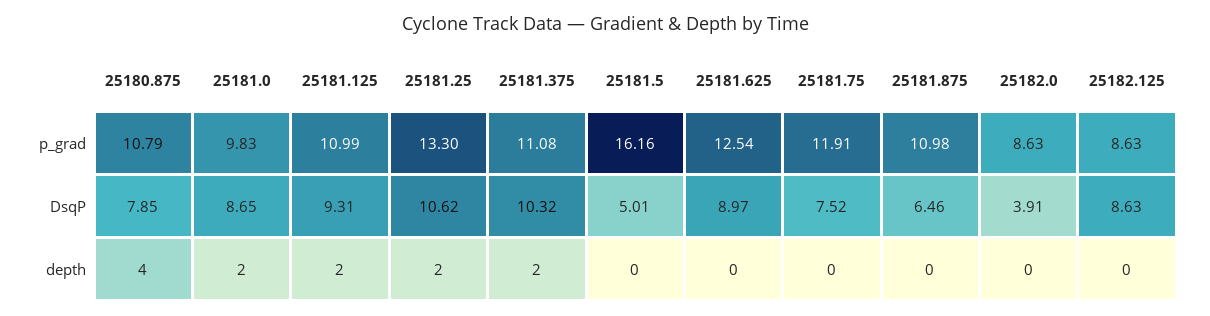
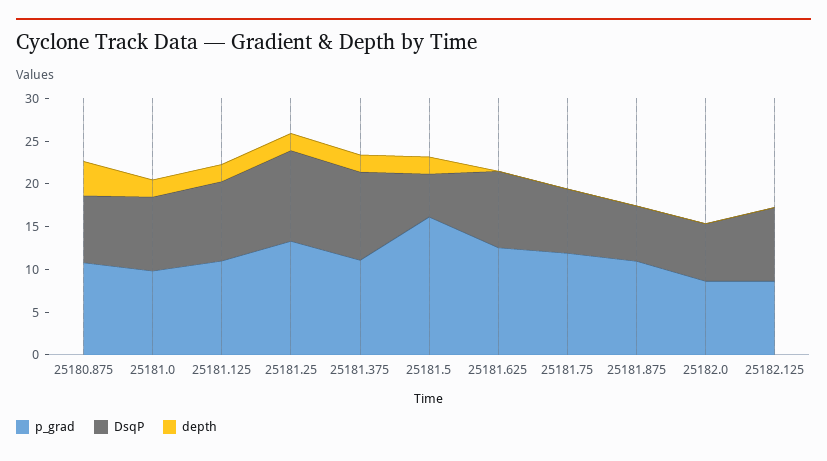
  {
    "p_grad": {
      "25180.875": 10.79,
      "25181.0": 9.83,
      "25181.125": 10.99,
      "25181.25": 13.3,
      "25181.375": 11.08,
      "25181.5": 16.16,
      "25181.625": 12.54,
      "25181.75": 11.91,
      "25181.875": 10.98,
      "25182.0": 8.63,
      "25182.125": 8.63
    },
    "DsqP": {
      "25180.875": 7.85,
      "25181.0": 8.65,
      "25181.125": 9.31,
      "25181.25": 10.62,
      "25181.375": 10.32,
      "25181.5": 5.01,
      "25181.625": 8.97,
      "25181.75": 7.52,
      "25181.875": 6.46,
-     "25182.0": 3.91,
+     "25182.0": 7,
      "25182.125": 8.63
    },
    "depth": {
      "25180.875": 4,
      "25181.0": 2,
      "25181.125": 2,
      "25181.25": 2,
      "25181.375": 2,
-     "25181.5": 0,
+     "25181.5": 2,
      "25181.625": 0,
      "25181.75": 0,
      "25181.875": 0,
      "25182.0": 0,
      "25182.125": 0
    }
  }

